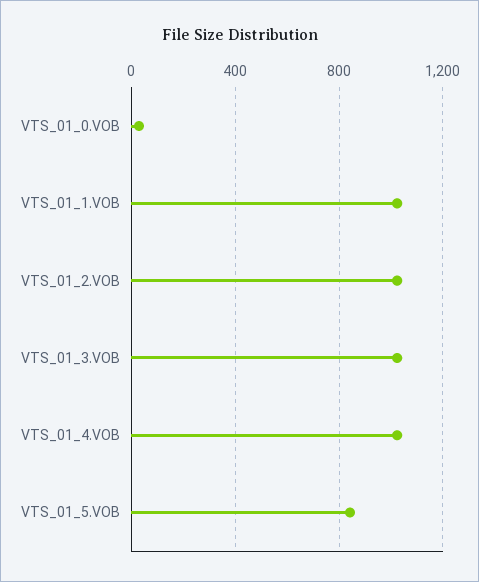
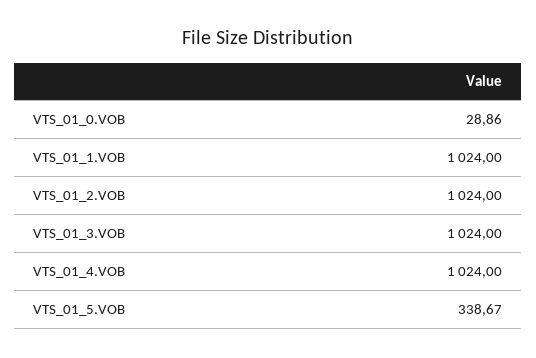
  {
    "VTS_01_0.VOB": 28.86,
    "VTS_01_1.VOB": 1024,
    "VTS_01_2.VOB": 1024,
    "VTS_01_3.VOB": 1024,
    "VTS_01_4.VOB": 1024,
-   "VTS_01_5.VOB": 850
+   "VTS_01_5.VOB": 338.67
  }

